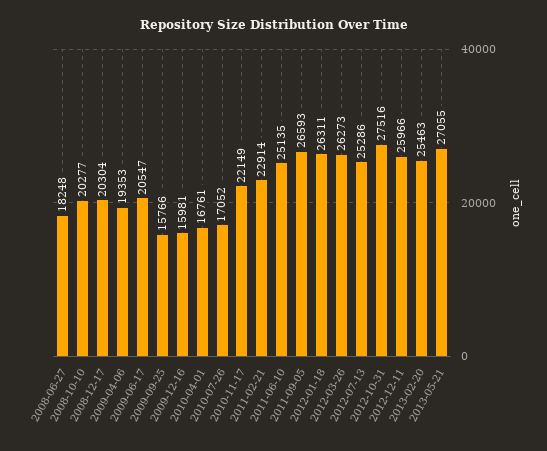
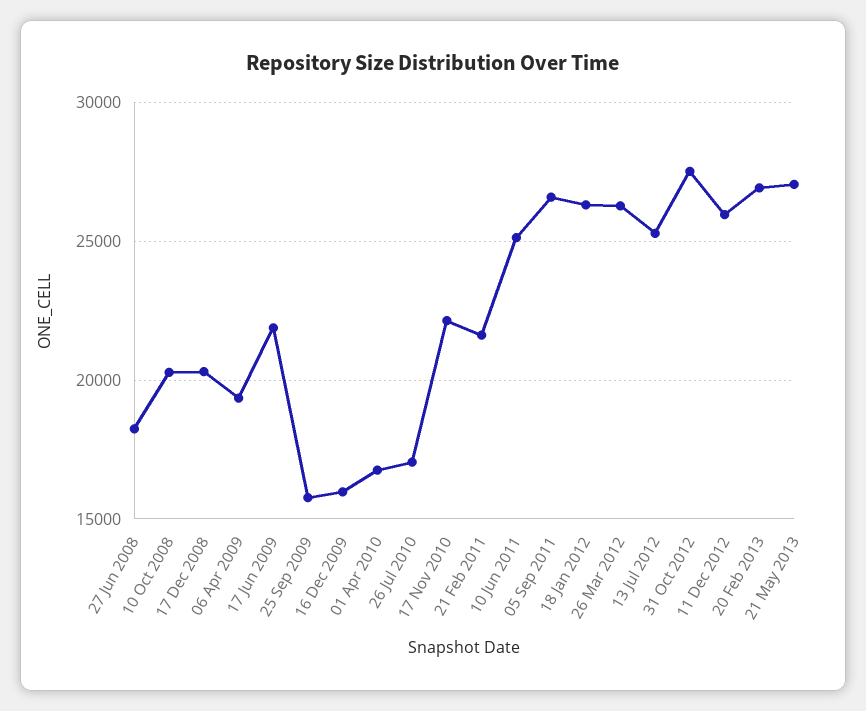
  {
    "2008-06-27": 18248,
    "2008-10-10": 20277,
    "2008-12-17": 20304,
    "2009-04-06": 19353,
-   "2009-06-17": 20547,
+   "2009-06-17": 22000,
    "2009-09-25": 15766,
    "2009-12-16": 15981,
    "2010-04-01": 16761,
    "2010-07-26": 17052,
    "2010-11-17": 22149,
-   "2011-02-21": 22914,
+   "2011-02-21": 21500,
    "2011-06-10": 25135,
    "2011-09-05": 26593,
    "2012-01-18": 26311,
    "2012-03-26": 26273,
    "2012-07-13": 25286,
    "2012-10-31": 27516,
    "2012-12-11": 25966,
-   "2013-02-20": 25463,
+   "2013-02-20": 27000,
    "2013-05-21": 27055
  }

